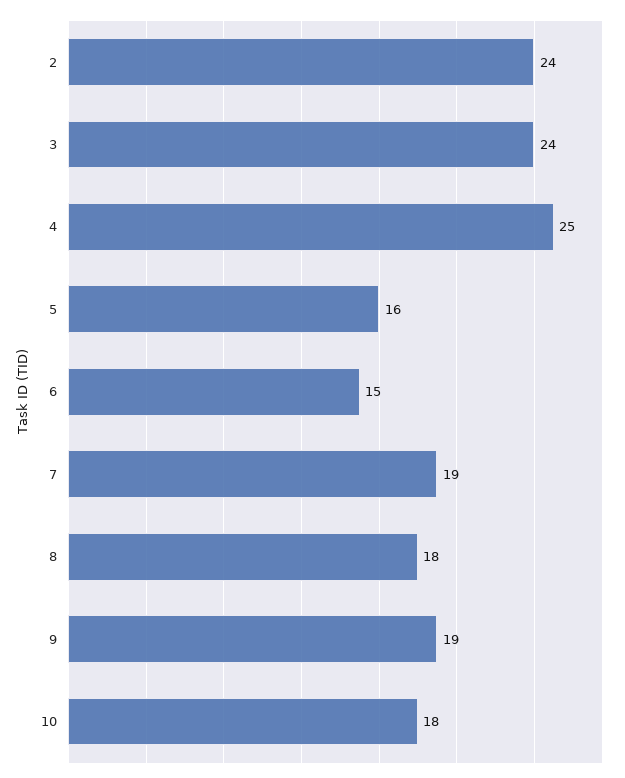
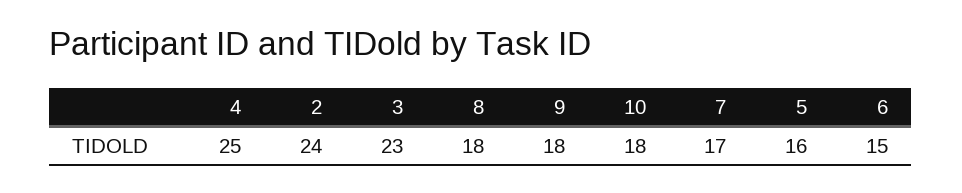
  {
    "2": 24,
-   "3": 24,
+   "3": 23,
    "4": 25,
    "5": 16,
    "6": 15,
-   "7": 19,
+   "7": 17,
    "8": 18,
-   "9": 19,
+   "9": 18,
    "10": 18
  }

